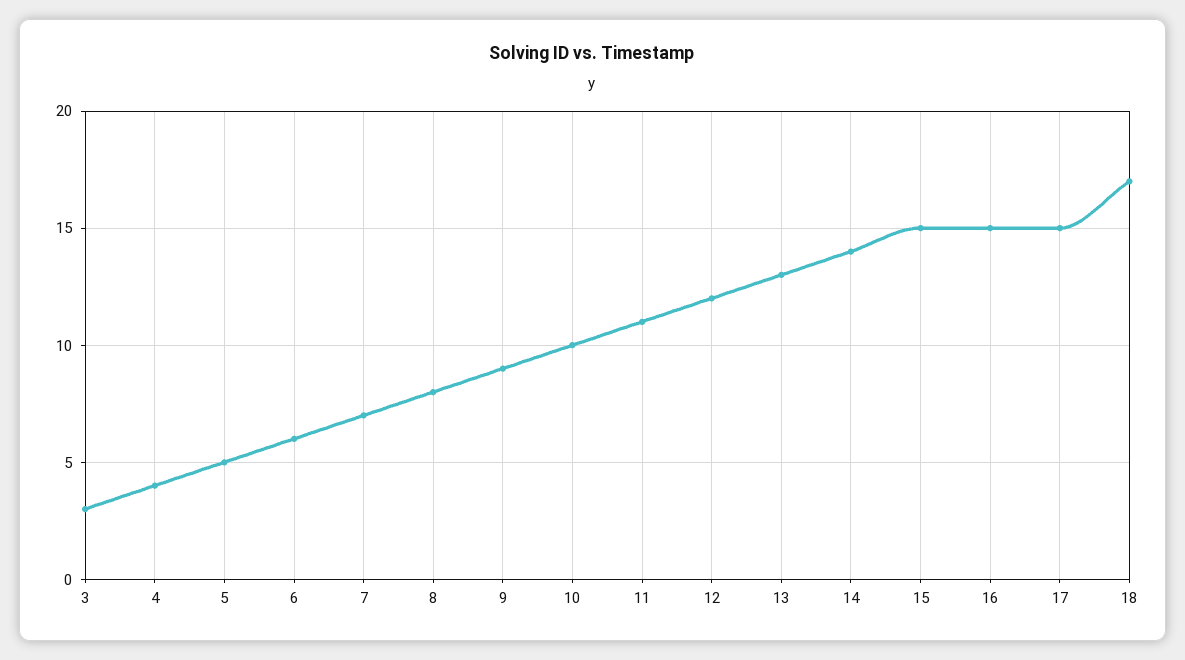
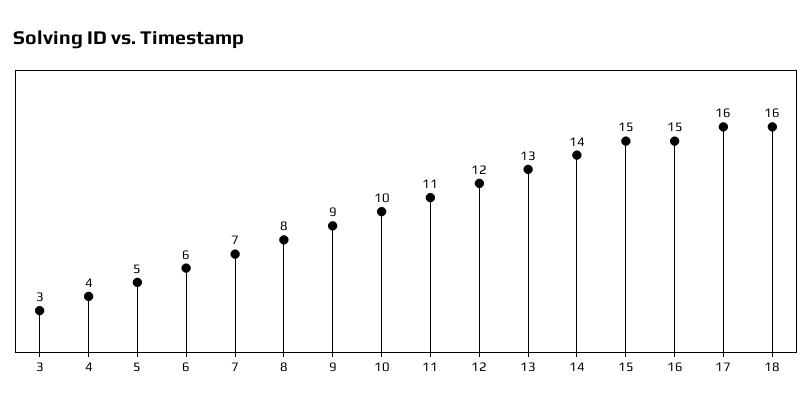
  {
    "3": 3,
    "4": 4,
    "5": 5,
    "6": 6,
    "7": 7,
    "8": 8,
    "9": 9,
    "10": 10,
    "11": 11,
    "12": 12,
    "13": 13,
    "14": 14,
    "15": 15,
    "16": 15,
-   "17": 15,
+   "17": 16,
-   "18": 17
+   "18": 16
  }

